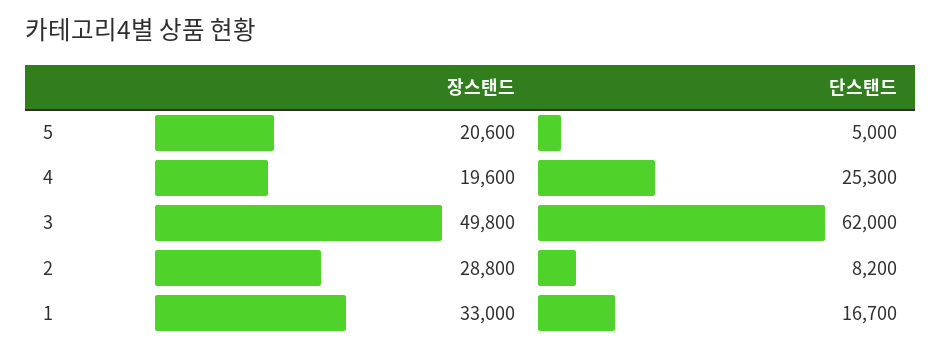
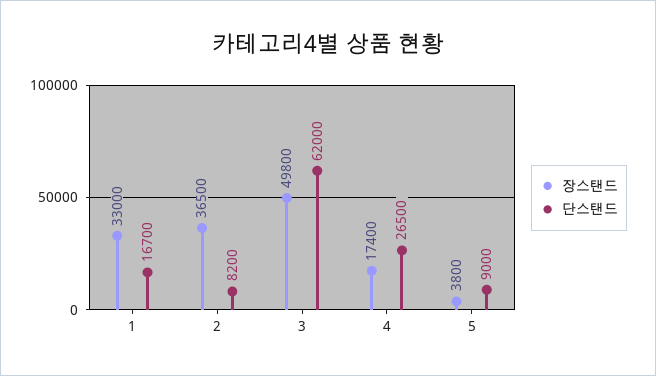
  {
    "장스탠드": {
-     "5": 20600,
+     "5": 3800,
-     "4": 19600,
+     "4": 17400,
      "3": 49800,
-     "2": 28800,
+     "2": 36500,
      "1": 33000
    },
    "단스탠드": {
-     "5": 5000,
+     "5": 9000,
-     "4": 25300,
+     "4": 26500,
      "3": 62000,
      "2": 8200,
      "1": 16700
    }
  }

